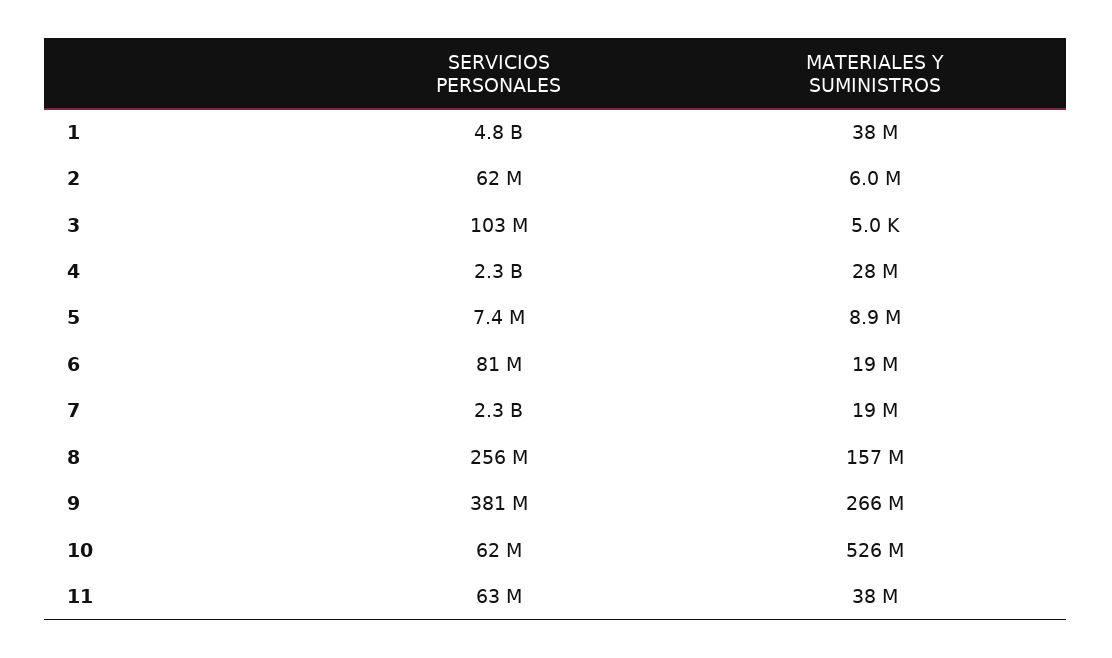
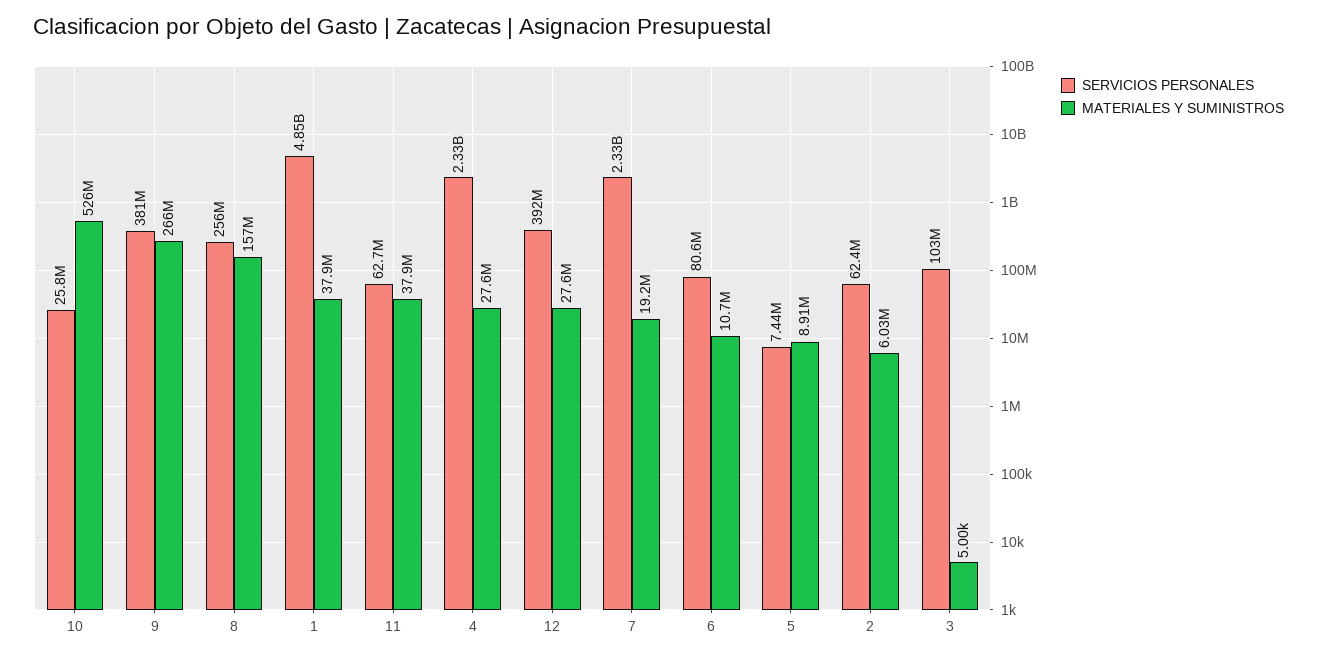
  {
    "SERVICIOS PERSONALES": {
      "1": 4850000000,
      "2": 62400000,
      "3": 103000000,
      "4": 2330000000,
      "5": 7440000,
      "6": 80600000,
      "7": 2330000000,
      "8": 256000000,
      "9": 381000000,
-     "10": 62000000,
+     "10": 25800000,
-     "11": 62700000
+     "11": 62700000,
+     "12": 392000000
    },
    "MATERIALES Y SUMINISTROS": {
      "1": 37900000,
      "2": 6030000,
      "3": 5000,
      "4": 27600000,
      "5": 8910000,
-     "6": 19000000,
+     "6": 10700000,
      "7": 19200000,
      "8": 157000000,
      "9": 266000000,
      "10": 526000000,
-     "11": 37900000
+     "11": 37900000,
+     "12": 27600000
    }
  }

